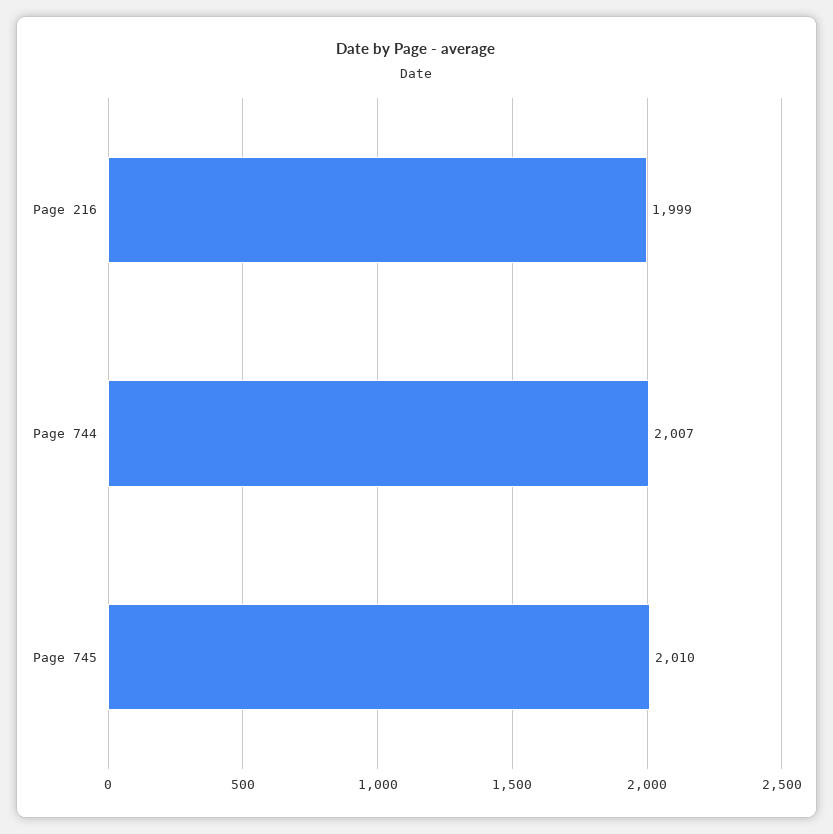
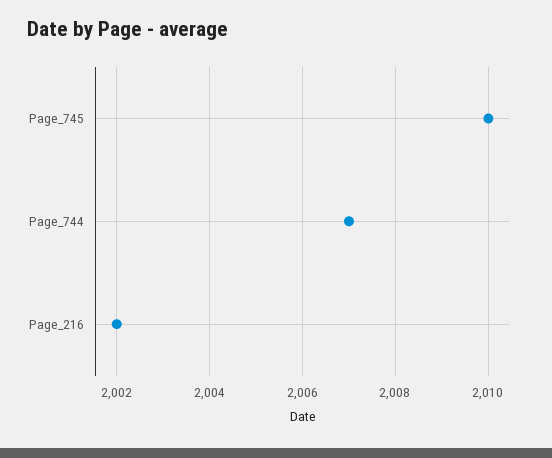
  {
-   "Page 216": 1999,
+   "Page 216": 2002,
    "Page 744": 2007,
    "Page 745": 2010
  }

